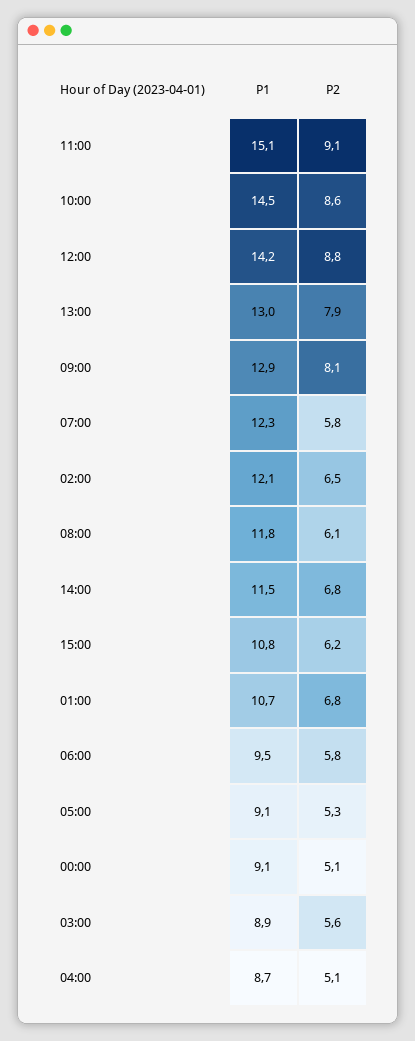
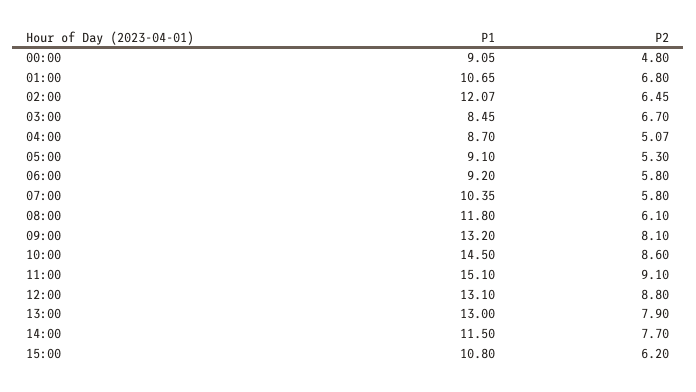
  {
    "P1": {
      "11:00": 15.1,
      "10:00": 14.5,
-     "12:00": 14.2,
+     "12:00": 13.1,
      "13:00": 13,
-     "09:00": 12.9,
+     "09:00": 13.2,
-     "07:00": 12.3,
+     "07:00": 10.35,
      "02:00": 12.07,
      "08:00": 11.8,
      "14:00": 11.5,
      "15:00": 10.8,
      "01:00": 10.65,
-     "06:00": 9.5,
+     "06:00": 9.2,
      "05:00": 9.1,
      "00:00": 9.05,
-     "03:00": 8.9,
+     "03:00": 8.45,
      "04:00": 8.7
    },
    "P2": {
      "11:00": 9.1,
      "10:00": 8.6,
      "12:00": 8.8,
      "13:00": 7.9,
      "09:00": 8.1,
      "07:00": 5.8,
      "02:00": 6.45,
      "08:00": 6.1,
-     "14:00": 6.8,
+     "14:00": 7.7,
      "15:00": 6.2,
      "01:00": 6.8,
      "06:00": 5.8,
      "05:00": 5.3,
-     "00:00": 5.1,
+     "00:00": 4.8,
-     "03:00": 5.6,
+     "03:00": 6.7,
      "04:00": 5.07
    }
  }

